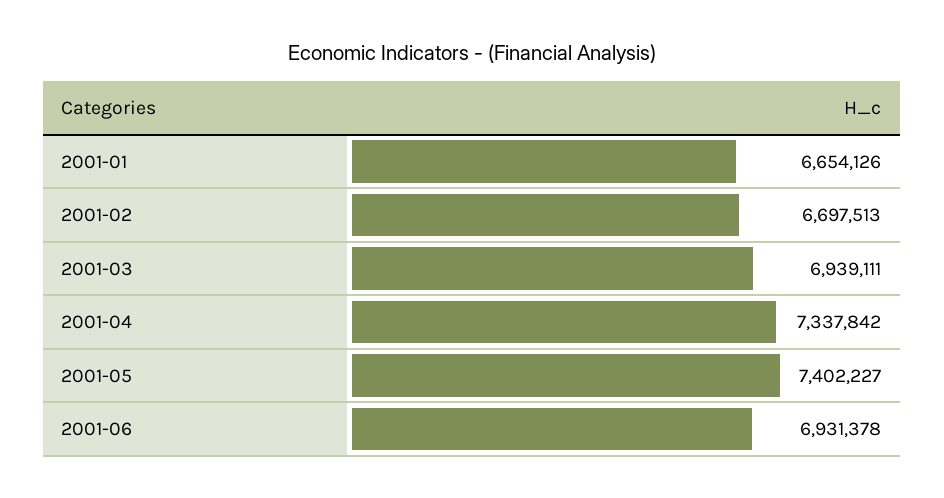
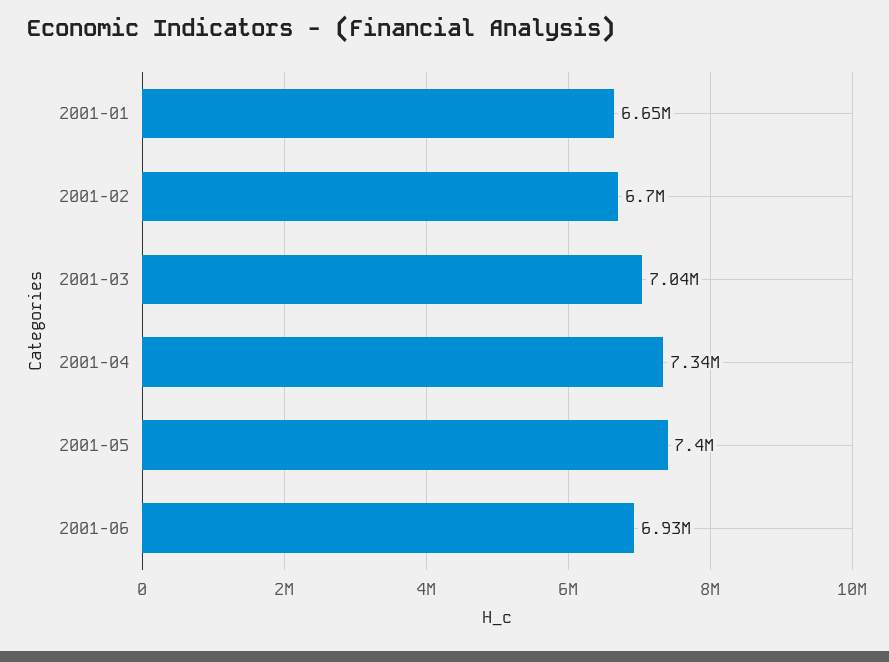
  {
    "2001-01": 6654126,
    "2001-02": 6697513,
-   "2001-03": 6939111,
+   "2001-03": 7040000,
    "2001-04": 7337842,
    "2001-05": 7402227,
    "2001-06": 6931378
  }

